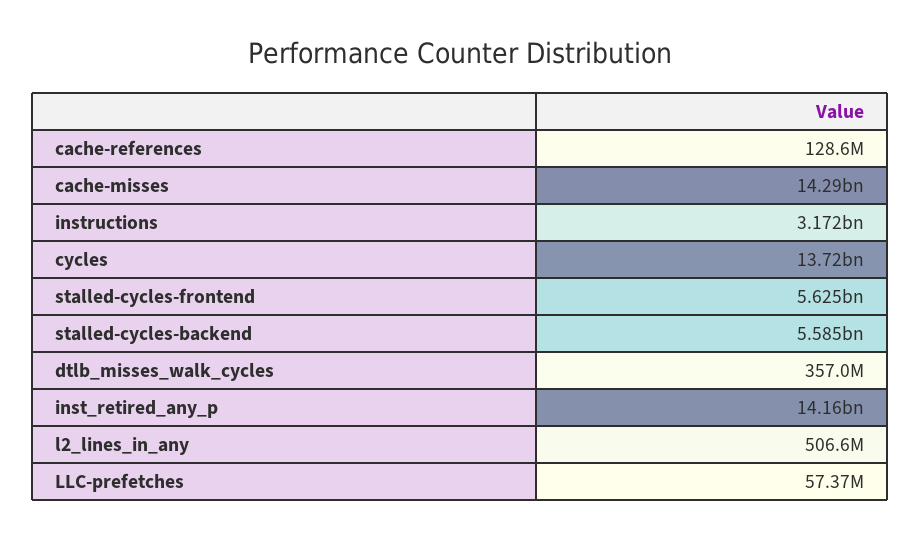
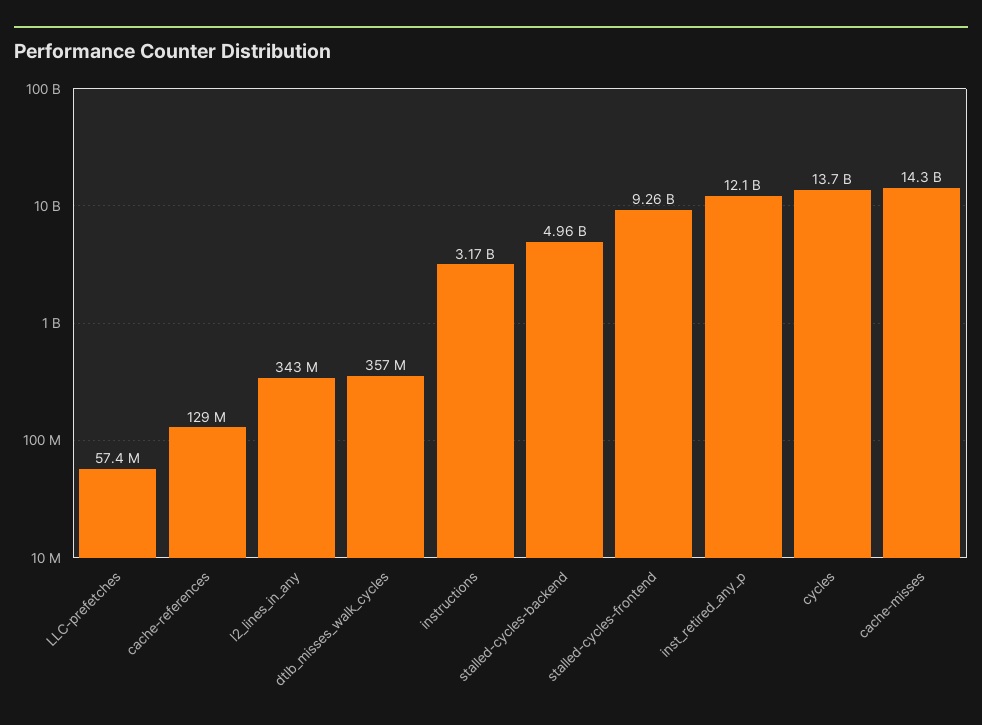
  {
    "cache-references": 128600000,
    "cache-misses": 14290000000,
    "instructions": 3172000000,
    "cycles": 13720000000,
-   "stalled-cycles-frontend": 5625000000,
+   "stalled-cycles-frontend": 9260000000,
-   "stalled-cycles-backend": 5585000000,
+   "stalled-cycles-backend": 4960000000,
    "dtlb_misses_walk_cycles": 357000000,
-   "inst_retired_any_p": 14160000000,
+   "inst_retired_any_p": 12100000000,
-   "l2_lines_in_any": 506600000,
+   "l2_lines_in_any": 343000000,
    "LLC-prefetches": 57370000
  }

